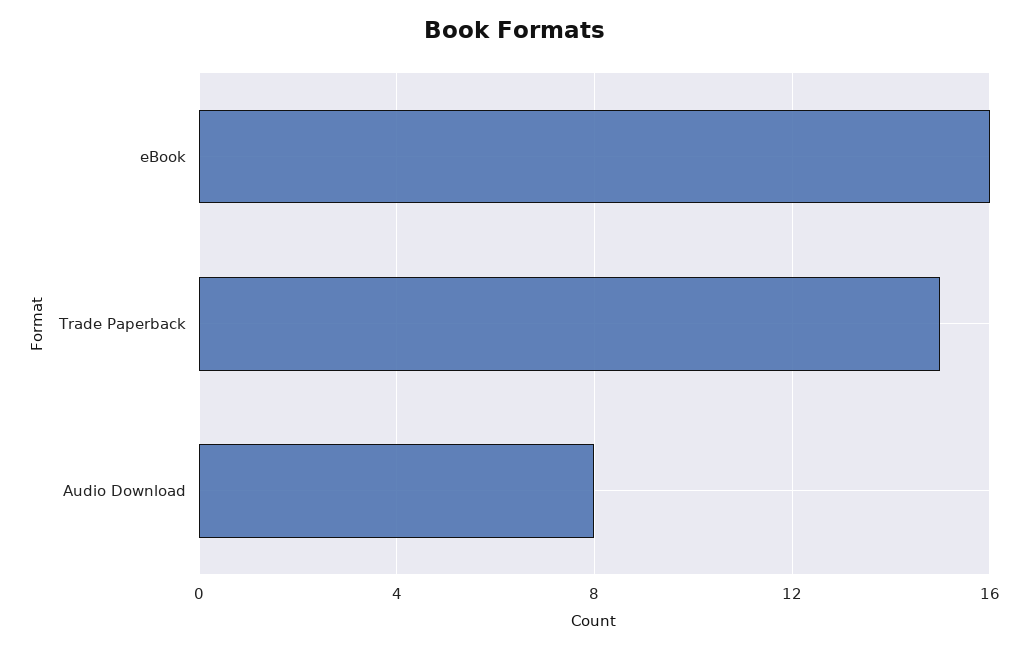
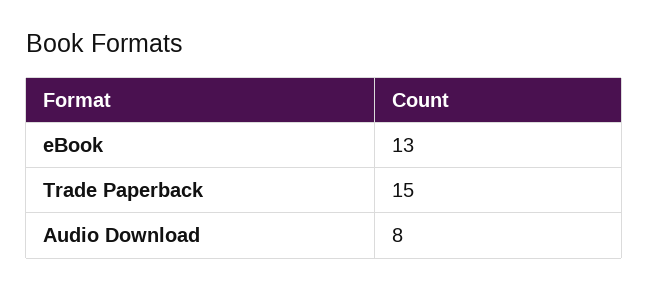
  {
-   "eBook": 16,
+   "eBook": 13,
    "Trade Paperback": 15,
    "Audio Download": 8
  }

